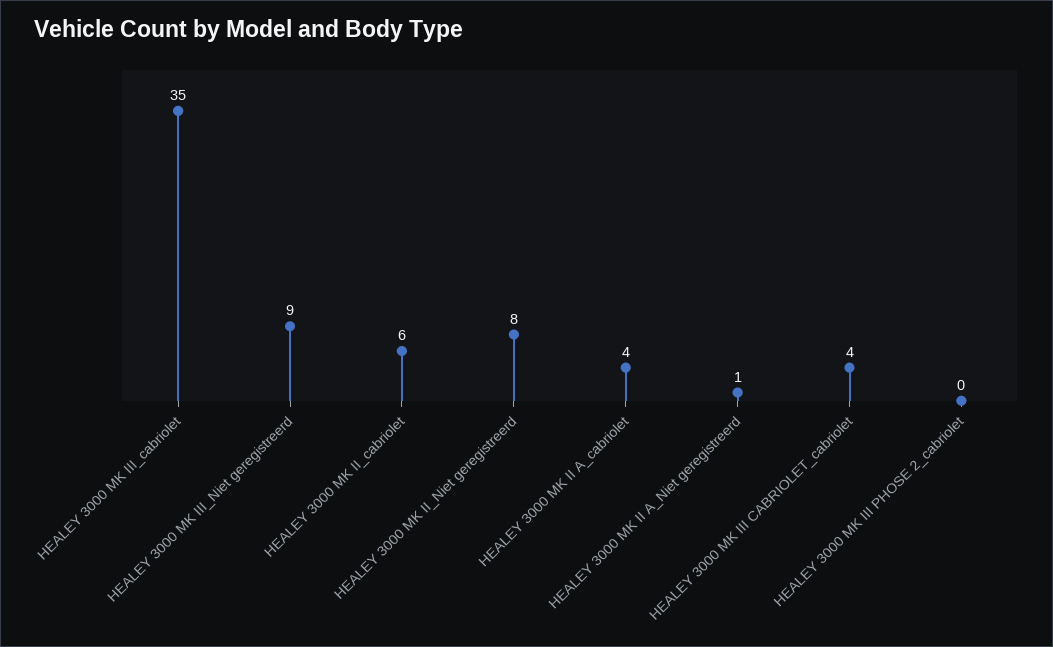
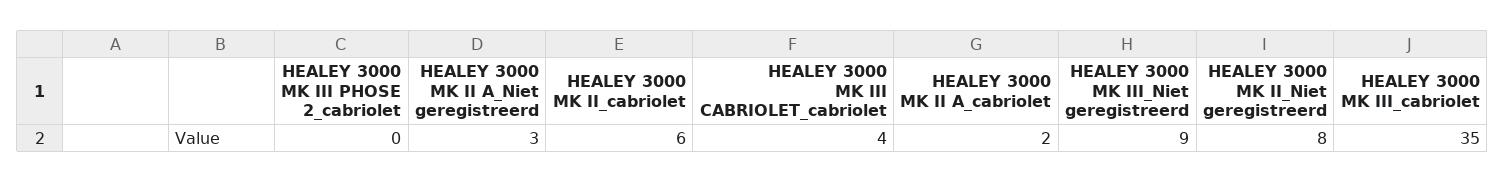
  {
    "HEALEY 3000 MK III_cabriolet": 35,
    "HEALEY 3000 MK III_Niet geregistreerd": 9,
    "HEALEY 3000 MK II_cabriolet": 6,
    "HEALEY 3000 MK II_Niet geregistreerd": 8,
-   "HEALEY 3000 MK II A_cabriolet": 4,
+   "HEALEY 3000 MK II A_cabriolet": 2,
-   "HEALEY 3000 MK II A_Niet geregistreerd": 1,
+   "HEALEY 3000 MK II A_Niet geregistreerd": 3,
    "HEALEY 3000 MK III CABRIOLET_cabriolet": 4,
    "HEALEY 3000 MK III PHOSE 2_cabriolet": 0
  }

